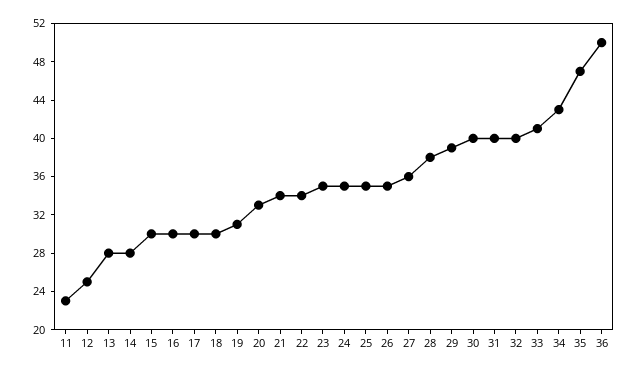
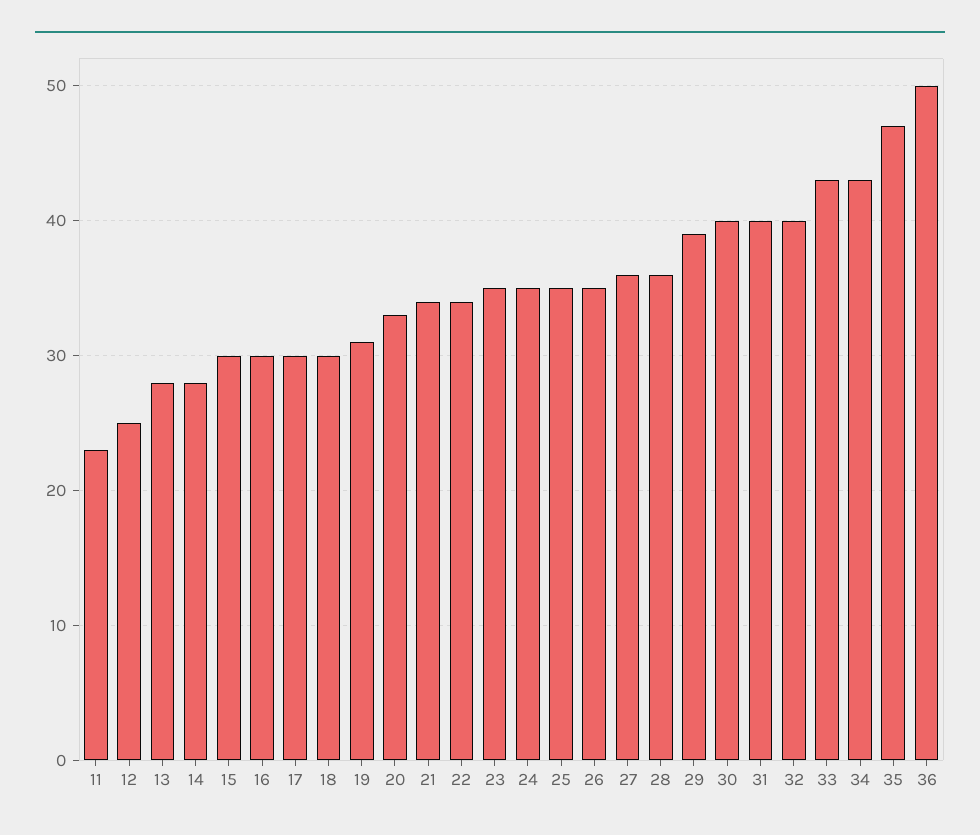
  {
    "11": 23,
    "12": 25,
    "13": 28,
    "14": 28,
    "15": 30,
    "16": 30,
    "17": 30,
    "18": 30,
    "19": 31,
    "20": 33,
    "21": 34,
    "22": 34,
    "23": 35,
    "24": 35,
    "25": 35,
    "26": 35,
    "27": 36,
-   "28": 38,
+   "28": 36,
    "29": 39,
    "30": 40,
    "31": 40,
    "32": 40,
-   "33": 41,
+   "33": 43,
    "34": 43,
    "35": 47,
    "36": 50
  }

